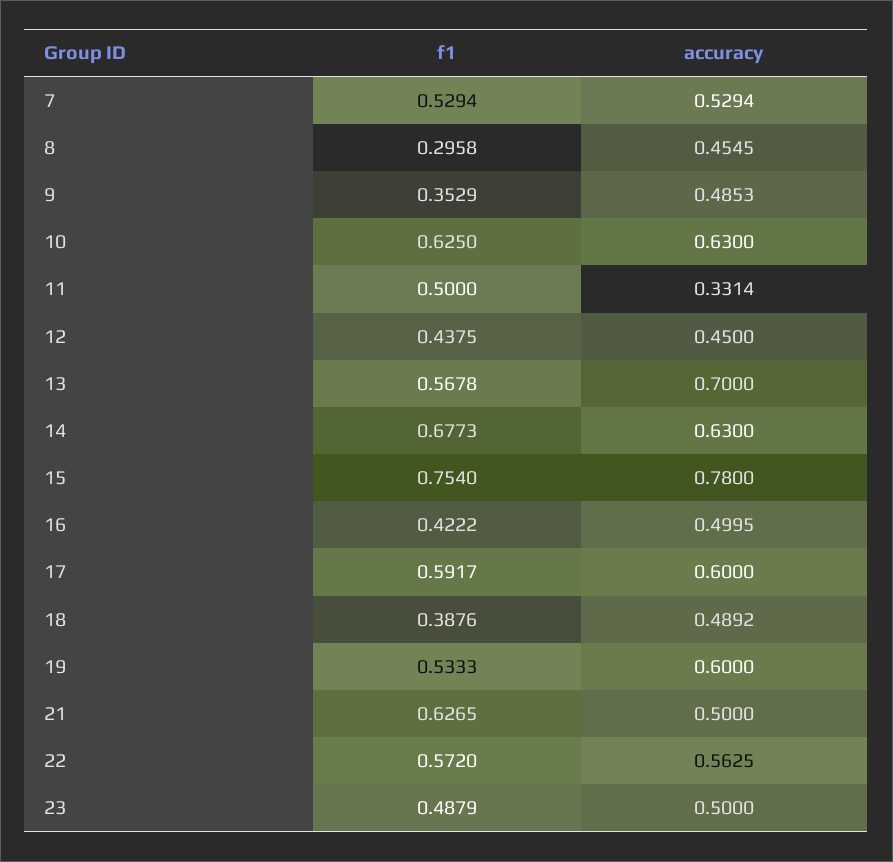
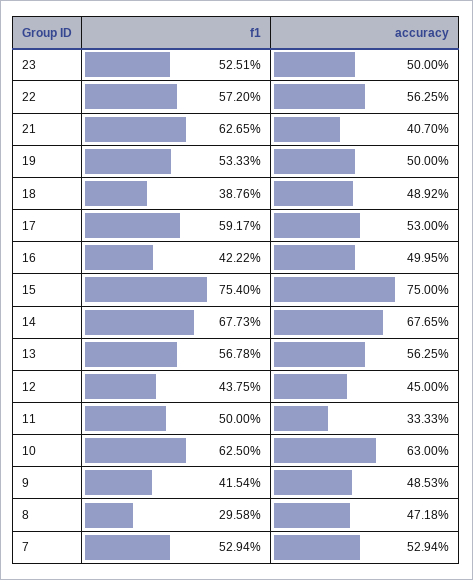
  {
    "f1": {
      "7": 0.5294,
      "8": 0.2958,
-     "9": 0.3529,
+     "9": 0.4154,
      "10": 0.625,
      "11": 0.5,
      "12": 0.4375,
      "13": 0.5678,
      "14": 0.6773,
      "15": 0.754,
      "16": 0.4222,
      "17": 0.5917,
      "18": 0.3876,
      "19": 0.5333,
      "21": 0.6265,
      "22": 0.572,
-     "23": 0.4879
+     "23": 0.5251
    },
    "accuracy": {
      "7": 0.5294,
-     "8": 0.4545,
+     "8": 0.4718,
      "9": 0.4853,
      "10": 0.63,
-     "11": 0.3314,
+     "11": 0.3333,
      "12": 0.45,
-     "13": 0.7,
+     "13": 0.5625,
-     "14": 0.63,
+     "14": 0.6765,
-     "15": 0.78,
+     "15": 0.75,
      "16": 0.4995,
-     "17": 0.6,
+     "17": 0.53,
      "18": 0.4892,
-     "19": 0.6,
+     "19": 0.5,
-     "21": 0.5,
+     "21": 0.407,
      "22": 0.5625,
      "23": 0.5
    }
  }

